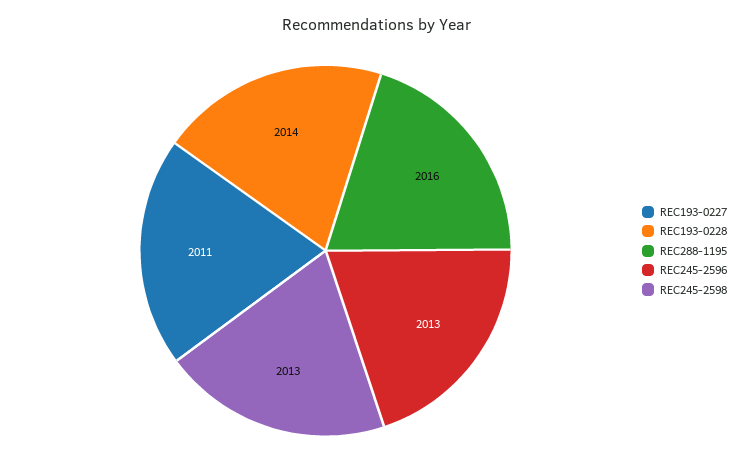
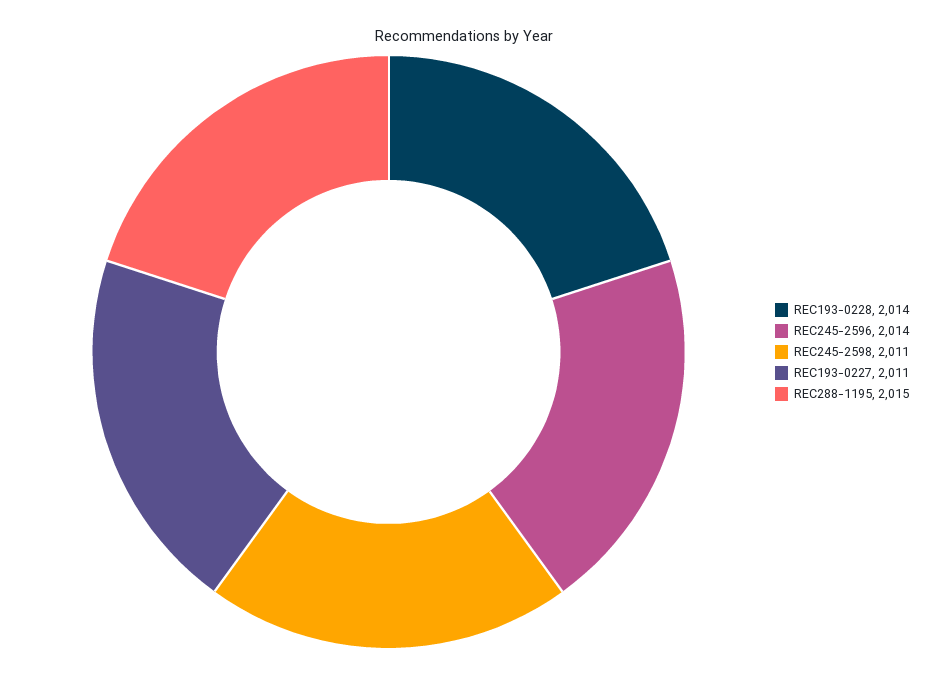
  {
    "REC193-0227": 2011,
    "REC193-0228": 2014,
-   "REC288-1195": 2016,
+   "REC288-1195": 2015,
-   "REC245-2596": 2013,
+   "REC245-2596": 2014,
-   "REC245-2598": 2013
+   "REC245-2598": 2011
  }

